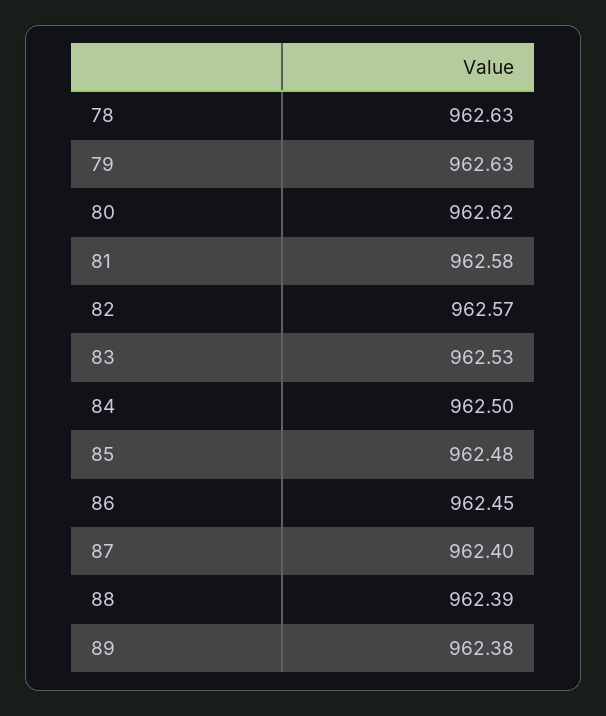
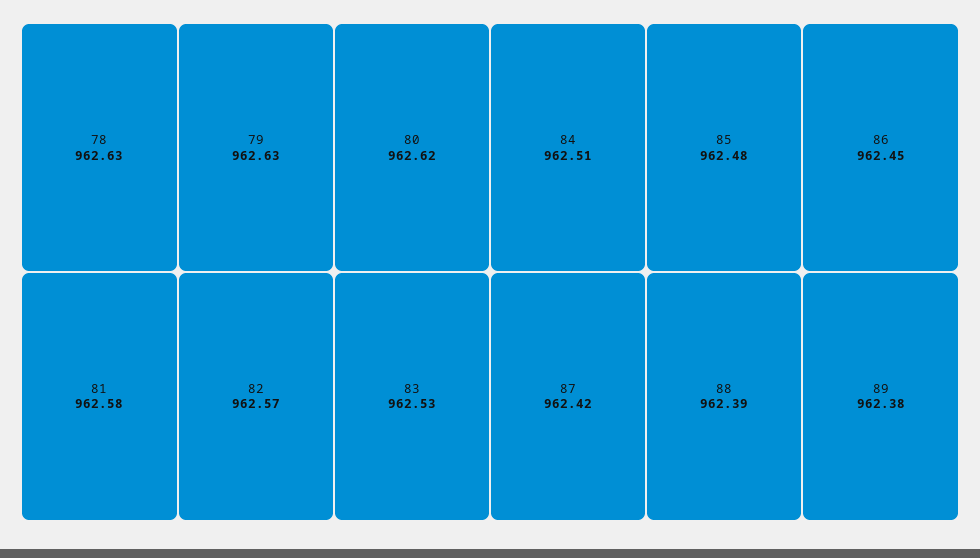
  {
    "78": 962.63,
    "79": 962.63,
    "80": 962.62,
    "81": 962.58,
    "82": 962.57,
    "83": 962.53,
-   "84": 962.5,
+   "84": 962.51,
    "85": 962.48,
    "86": 962.45,
-   "87": 962.4,
+   "87": 962.42,
    "88": 962.39,
    "89": 962.38
  }

